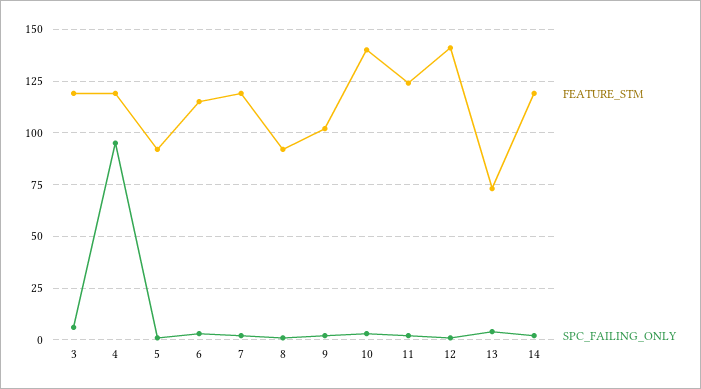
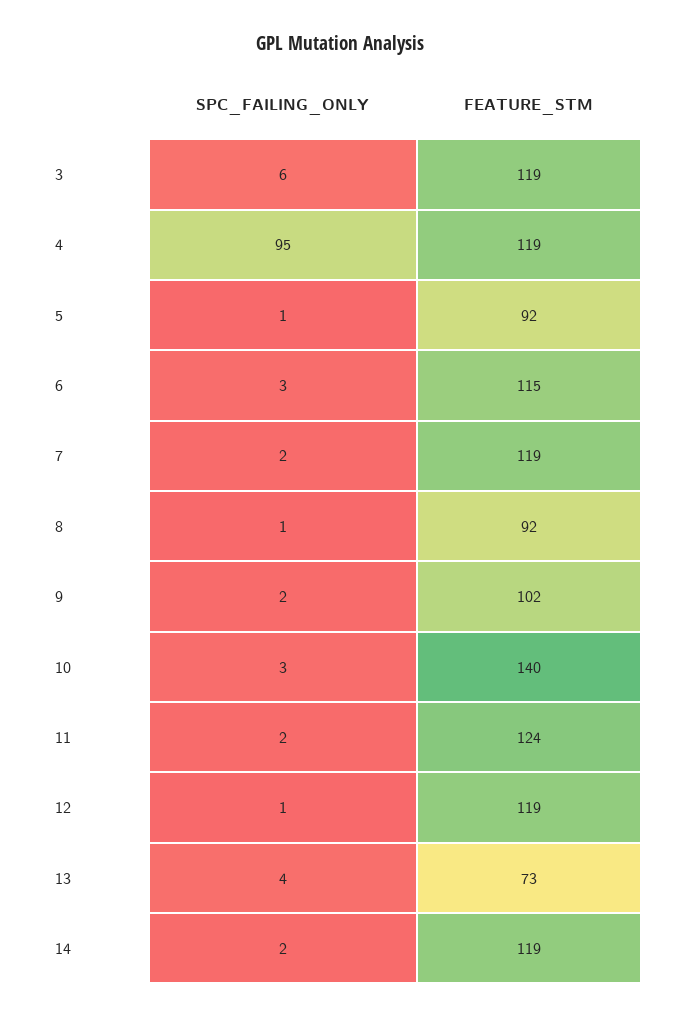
  {
    "FEATURE_STM": {
      "3": 119,
      "4": 119,
      "5": 92,
      "6": 115,
      "7": 119,
      "8": 92,
      "9": 102,
      "10": 140,
      "11": 124,
-     "12": 140,
+     "12": 119,
      "13": 73,
      "14": 119
    },
    "SPC_FAILING_ONLY": {
      "3": 6,
      "4": 95,
      "5": 1,
      "6": 3,
      "7": 2,
      "8": 1,
      "9": 2,
      "10": 3,
      "11": 2,
      "12": 1,
      "13": 4,
      "14": 2
    }
  }

